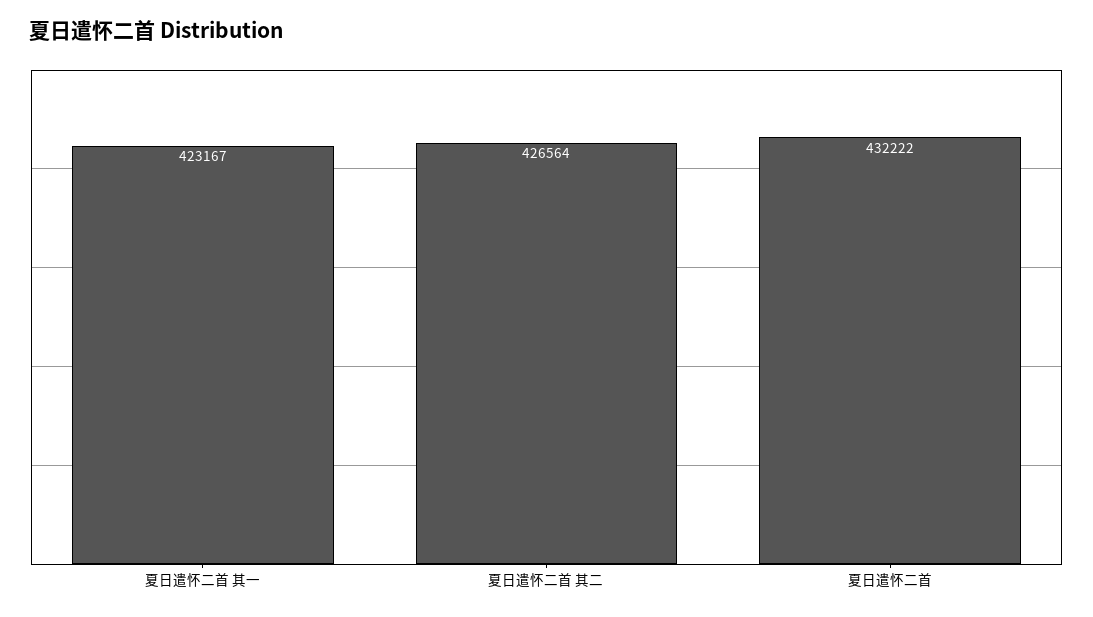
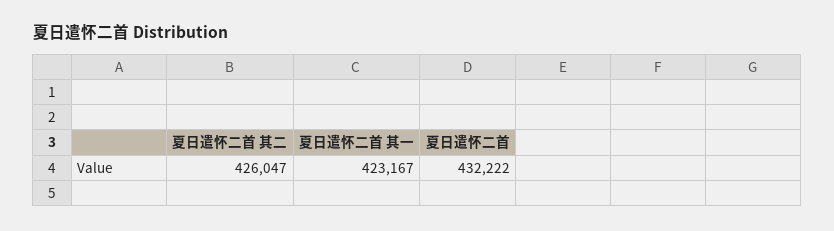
  {
    "夏日遣怀二首 其一": 423167,
-   "夏日遣怀二首 其二": 426564,
+   "夏日遣怀二首 其二": 426047,
    "夏日遣怀二首": 432222
  }

